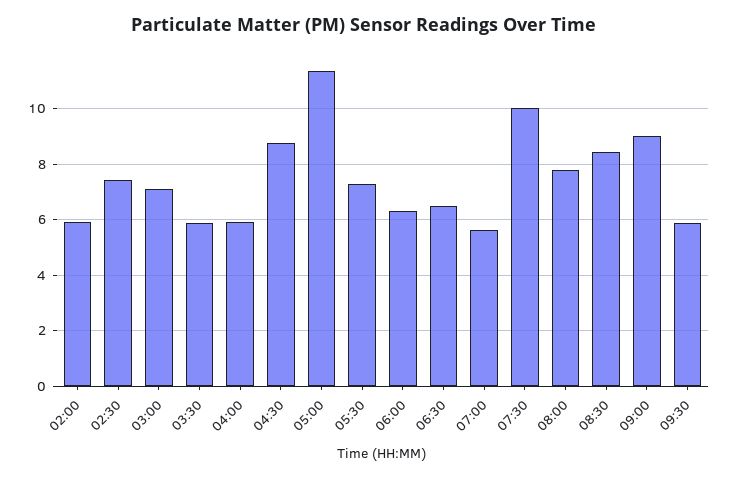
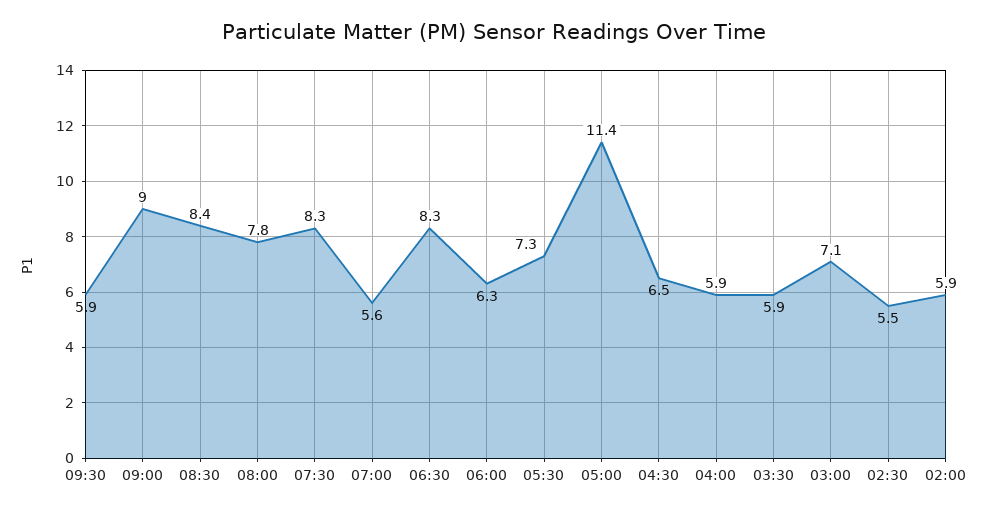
  {
    "02:00": 5.9,
-   "02:30": 7.5,
+   "02:30": 5.5,
    "03:00": 7.1,
    "03:30": 5.9,
    "04:00": 5.9,
-   "04:30": 8.75,
+   "04:30": 6.5,
    "05:00": 11.4,
    "05:30": 7.3,
    "06:00": 6.3,
-   "06:30": 6.5,
+   "06:30": 8.3,
    "07:00": 5.6,
-   "07:30": 10,
+   "07:30": 8.3,
    "08:00": 7.8,
    "08:30": 8.4,
    "09:00": 9,
    "09:30": 5.9
  }

